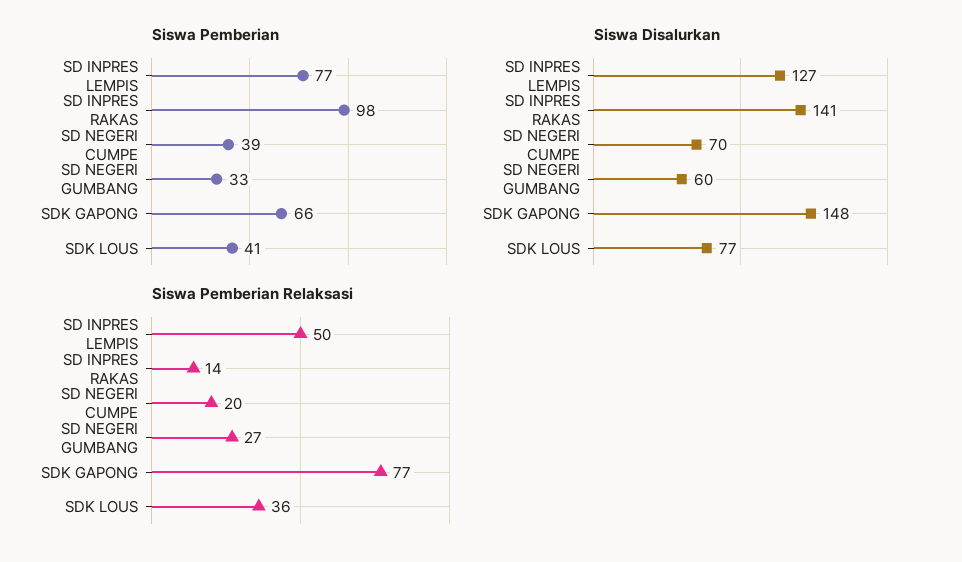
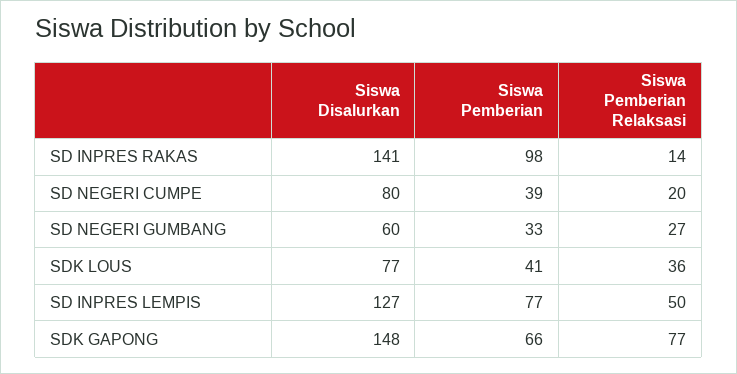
  {
    "Siswa Pemberian": {
      "SD INPRES LEMPIS": 77,
      "SD INPRES RAKAS": 98,
      "SD NEGERI CUMPE": 39,
      "SD NEGERI GUMBANG": 33,
      "SDK GAPONG": 66,
      "SDK LOUS": 41
    },
    "Siswa Disalurkan": {
      "SD INPRES LEMPIS": 127,
      "SD INPRES RAKAS": 141,
-     "SD NEGERI CUMPE": 70,
+     "SD NEGERI CUMPE": 80,
      "SD NEGERI GUMBANG": 60,
      "SDK GAPONG": 148,
      "SDK LOUS": 77
    },
    "Siswa Pemberian Relaksasi": {
      "SD INPRES LEMPIS": 50,
      "SD INPRES RAKAS": 14,
      "SD NEGERI CUMPE": 20,
      "SD NEGERI GUMBANG": 27,
      "SDK GAPONG": 77,
      "SDK LOUS": 36
    }
  }

